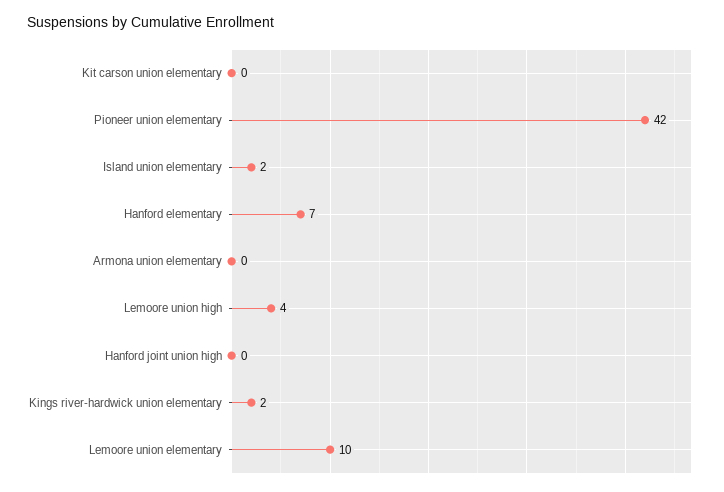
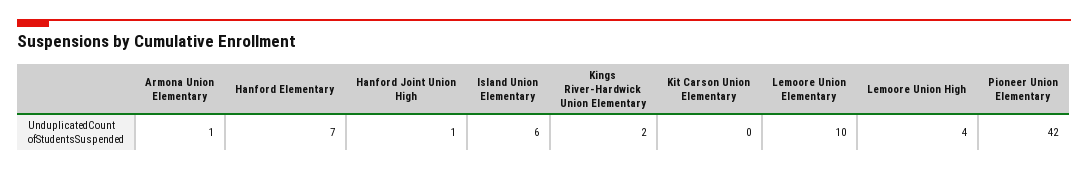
  {
    "Kit carson union elementary": 0,
    "Pioneer union elementary": 42,
-   "Island union elementary": 2,
+   "Island union elementary": 6,
    "Hanford elementary": 7,
-   "Armona union elementary": 0,
+   "Armona union elementary": 1,
    "Lemoore union high": 4,
-   "Hanford joint union high": 0,
+   "Hanford joint union high": 1,
    "Kings river-hardwick union elementary": 2,
    "Lemoore union elementary": 10
  }

